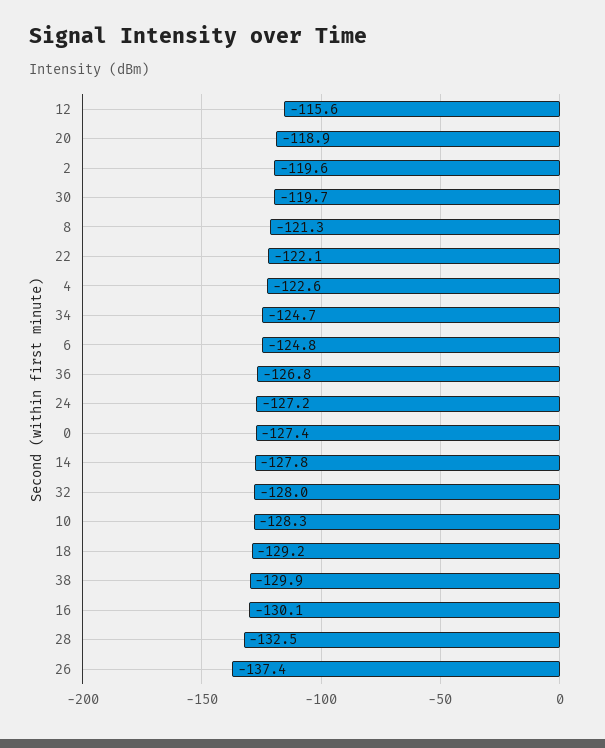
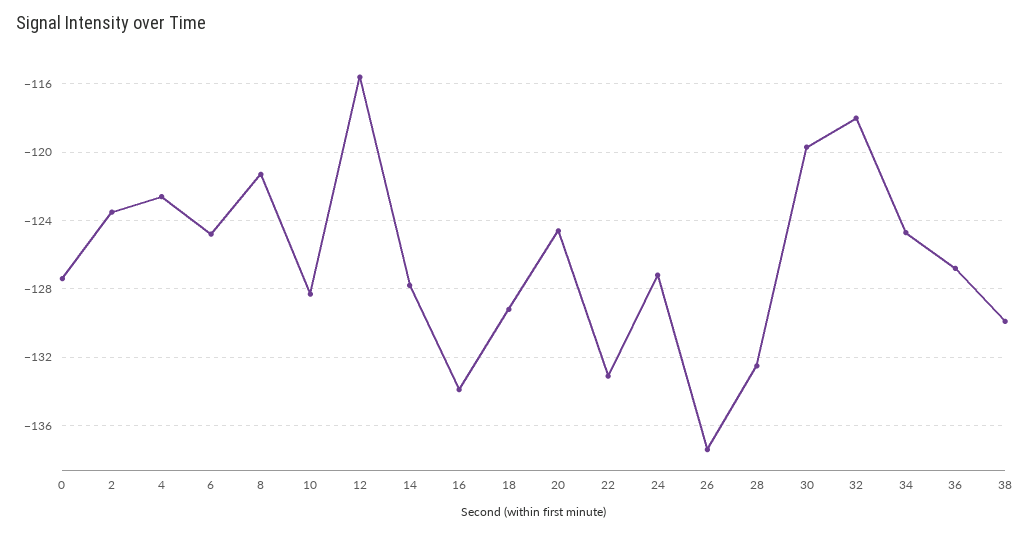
  {
    "12": -115.6,
-   "20": -118.9,
+   "20": -124.5,
-   "2": -119.6,
+   "2": -123.5,
    "30": -119.7,
    "8": -121.3,
-   "22": -122.1,
+   "22": -133,
    "4": -122.6,
    "34": -124.7,
    "6": -124.8,
    "36": -126.8,
    "24": -127.2,
    "0": -127.4,
    "14": -127.8,
-   "32": -128,
+   "32": -118,
    "10": -128.3,
    "18": -129.2,
    "38": -129.9,
-   "16": -130.1,
+   "16": -134,
    "28": -132.5,
    "26": -137.4
  }

